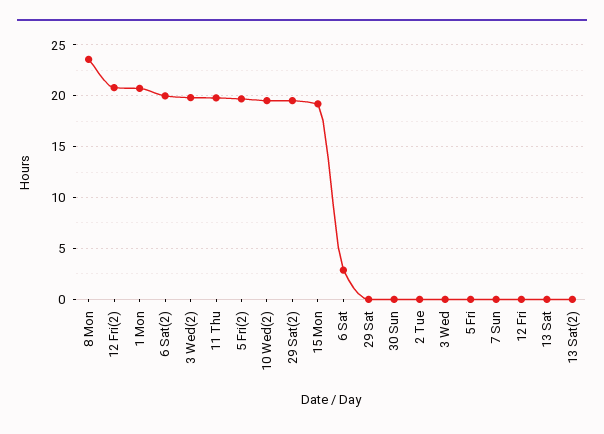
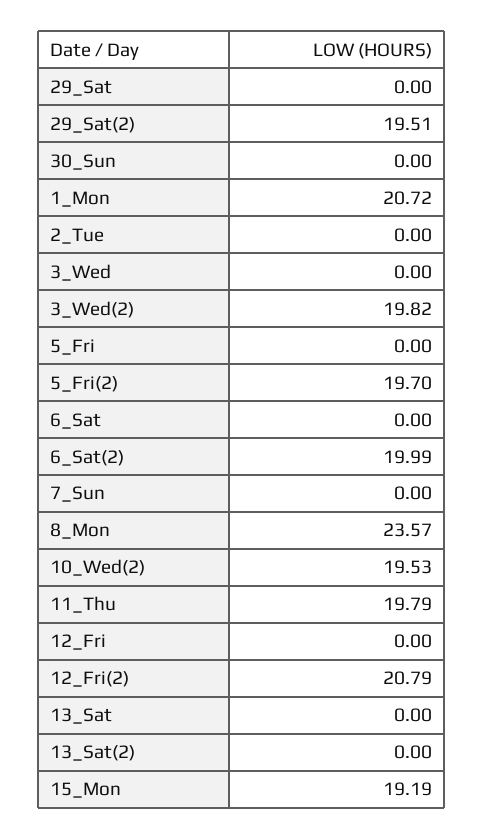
  {
    "8 Mon": 23.57,
    "12 Fri(2)": 20.79,
    "1 Mon": 20.72,
    "6 Sat(2)": 19.99,
    "3 Wed(2)": 19.82,
    "11 Thu": 19.79,
    "5 Fri(2)": 19.7,
    "10 Wed(2)": 19.53,
    "29 Sat(2)": 19.51,
    "15 Mon": 19.19,
-   "6 Sat": 3,
+   "6 Sat": 0,
    "29 Sat": 0,
    "30 Sun": 0,
    "2 Tue": 0,
    "3 Wed": 0,
    "5 Fri": 0,
    "7 Sun": 0,
    "12 Fri": 0,
    "13 Sat": 0,
    "13 Sat(2)": 0
  }

